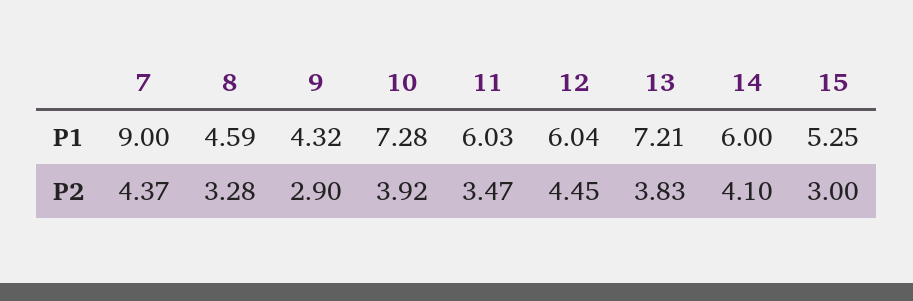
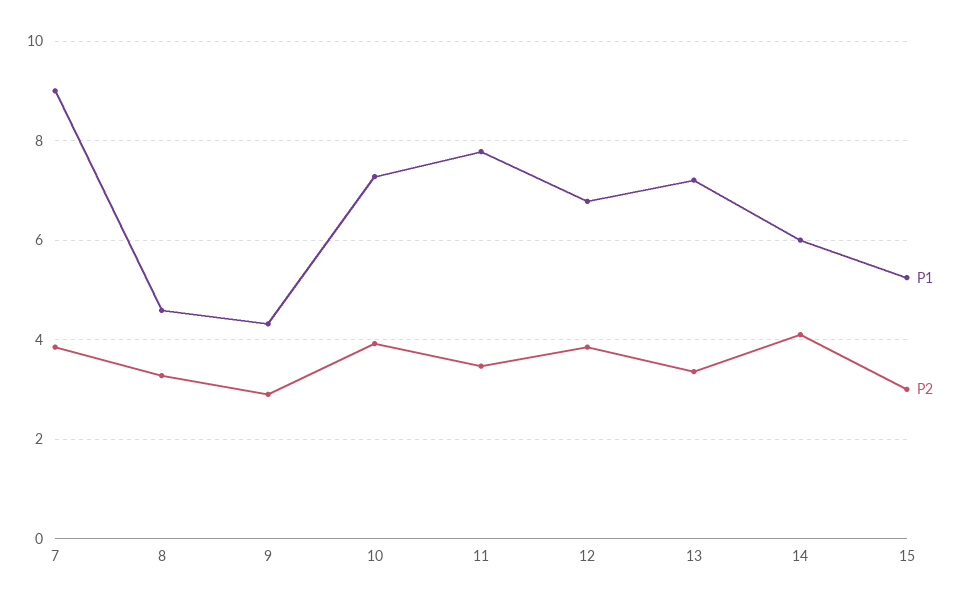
  {
    "P1": {
      "7": 9,
      "8": 4.59,
      "9": 4.32,
      "10": 7.28,
-     "11": 6.03,
+     "11": 7.8,
-     "12": 6.04,
+     "12": 6.8,
      "13": 7.21,
      "14": 6,
      "15": 5.25
    },
    "P2": {
-     "7": 4.37,
+     "7": 3.8,
      "8": 3.28,
      "9": 2.9,
      "10": 3.92,
      "11": 3.47,
-     "12": 4.45,
+     "12": 3.8,
-     "13": 3.83,
+     "13": 3.4,
      "14": 4.1,
      "15": 3
    }
  }

